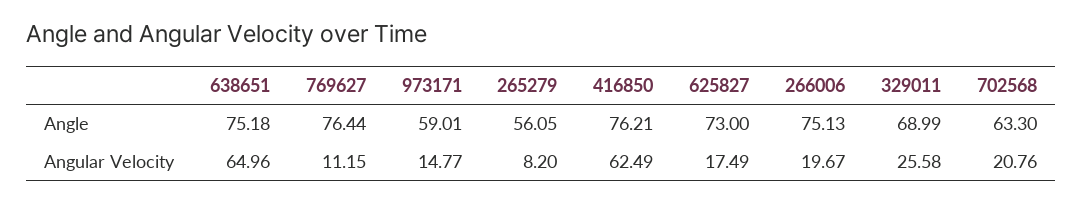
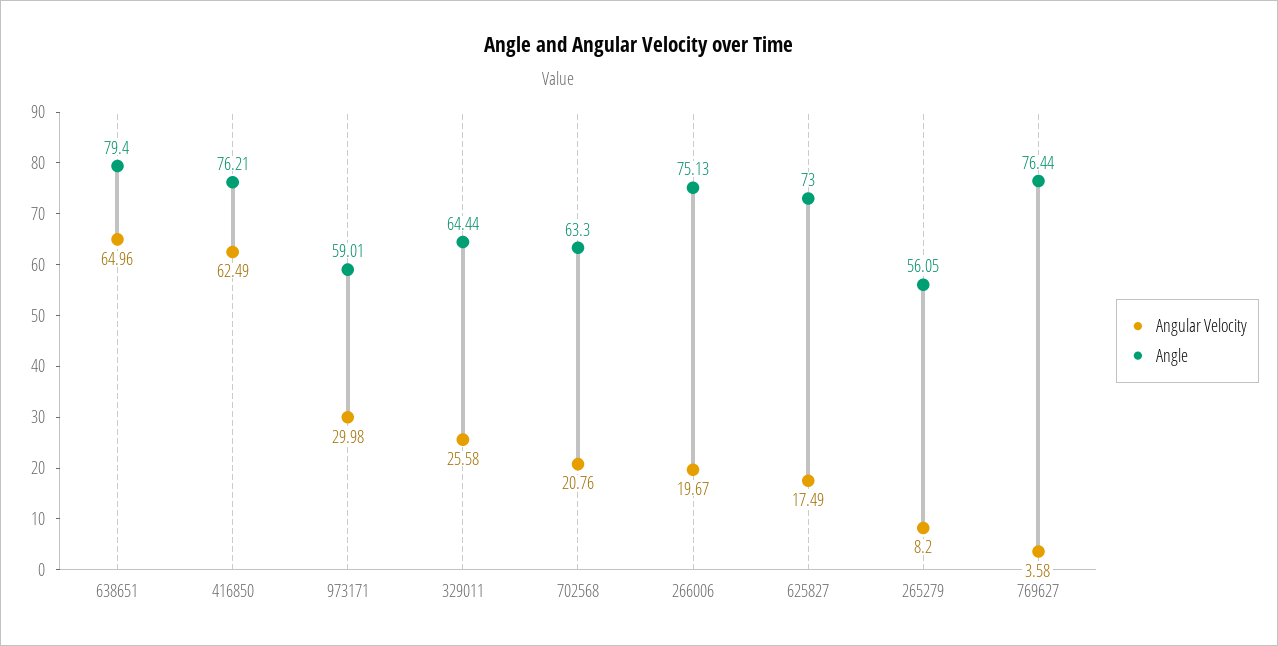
  {
    "Angle": {
-     "638651": 75.18,
+     "638651": 79.4,
      "769627": 76.44,
      "973171": 59.01,
      "265279": 56.05,
      "416850": 76.21,
      "625827": 73,
      "266006": 75.13,
-     "329011": 68.99,
+     "329011": 64.44,
      "702568": 63.3
    },
    "Angular Velocity": {
      "638651": 64.96,
-     "769627": 11.15,
+     "769627": 3.58,
-     "973171": 14.77,
+     "973171": 29.98,
      "265279": 8.2,
      "416850": 62.49,
      "625827": 17.49,
      "266006": 19.67,
      "329011": 25.58,
      "702568": 20.76
    }
  }

